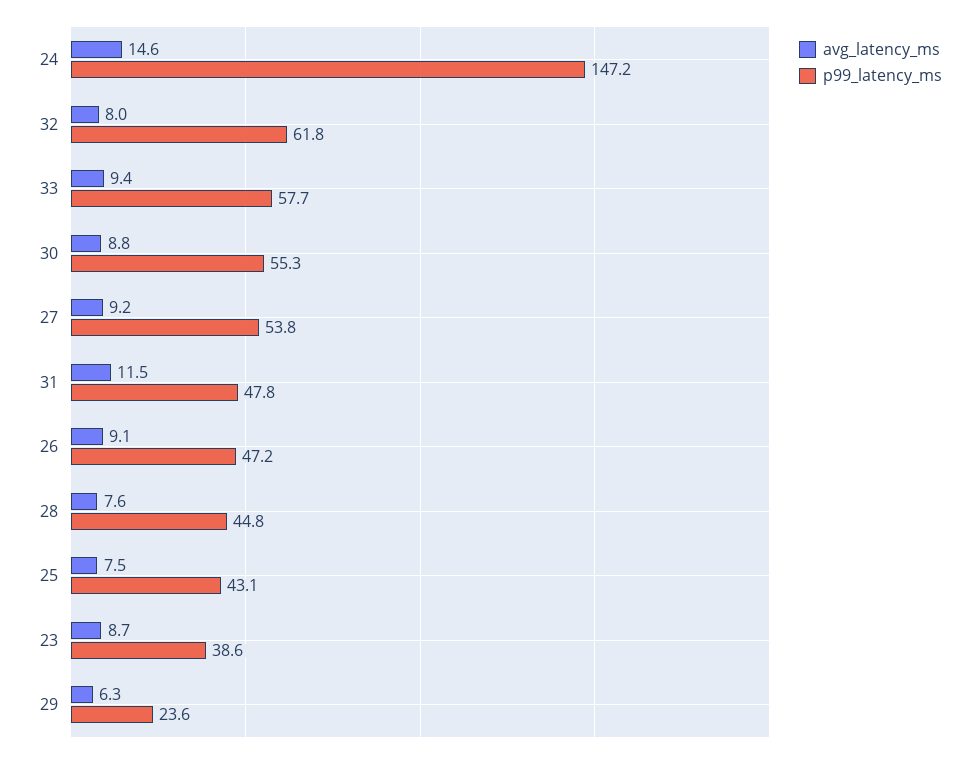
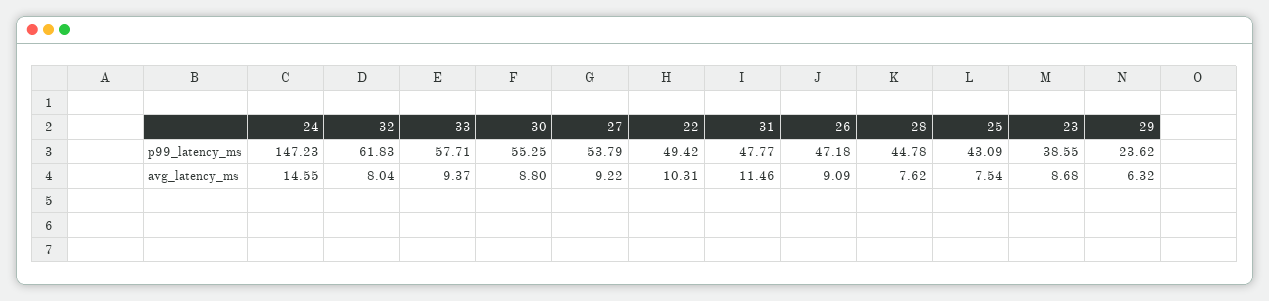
  {
    "avg_latency_ms": {
      "24": 14.55,
      "32": 8.04,
      "33": 9.37,
      "30": 8.8,
      "27": 9.22,
      "31": 11.46,
      "26": 9.09,
      "28": 7.62,
      "25": 7.54,
      "23": 8.68,
-     "29": 6.32
+     "29": 6.32,
+     "22": 10.31
    },
    "p99_latency_ms": {
      "24": 147.23,
      "32": 61.83,
      "33": 57.71,
      "30": 55.25,
      "27": 53.79,
      "31": 47.77,
      "26": 47.18,
      "28": 44.78,
      "25": 43.09,
      "23": 38.55,
-     "29": 23.62
+     "29": 23.62,
+     "22": 49.42
    }
  }

